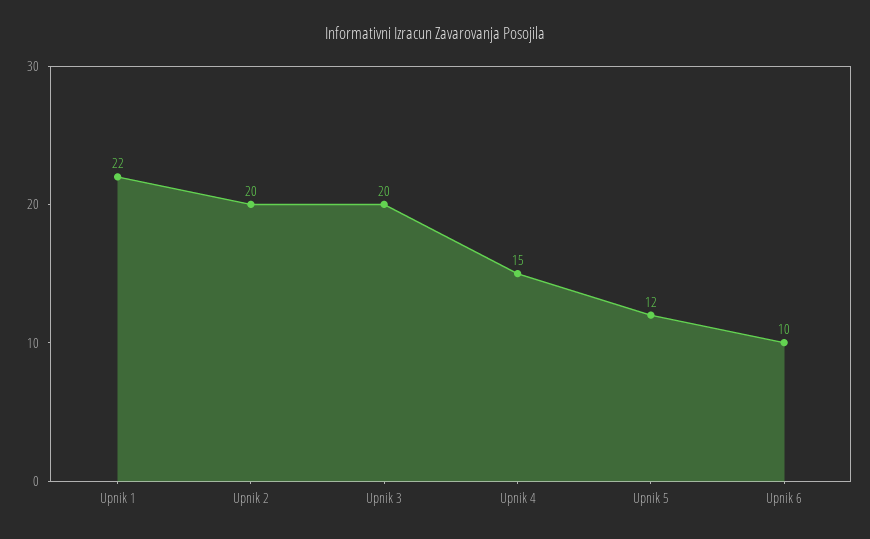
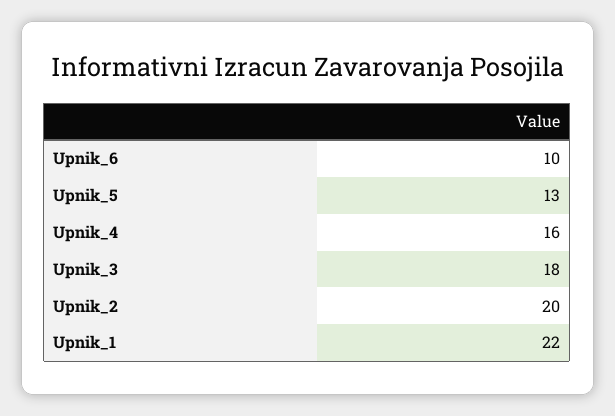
  {
    "Upnik 1": 22,
    "Upnik 2": 20,
-   "Upnik 3": 20,
+   "Upnik 3": 18,
-   "Upnik 4": 15,
+   "Upnik 4": 16,
-   "Upnik 5": 12,
+   "Upnik 5": 13,
    "Upnik 6": 10
  }

